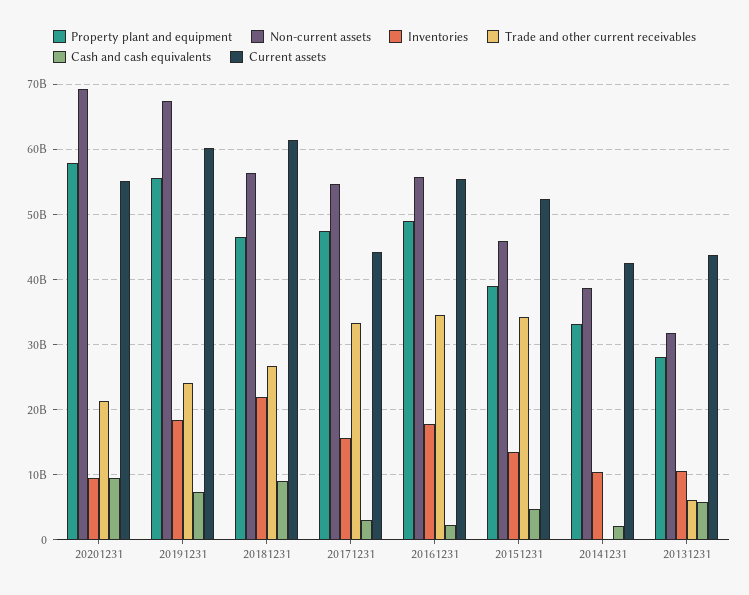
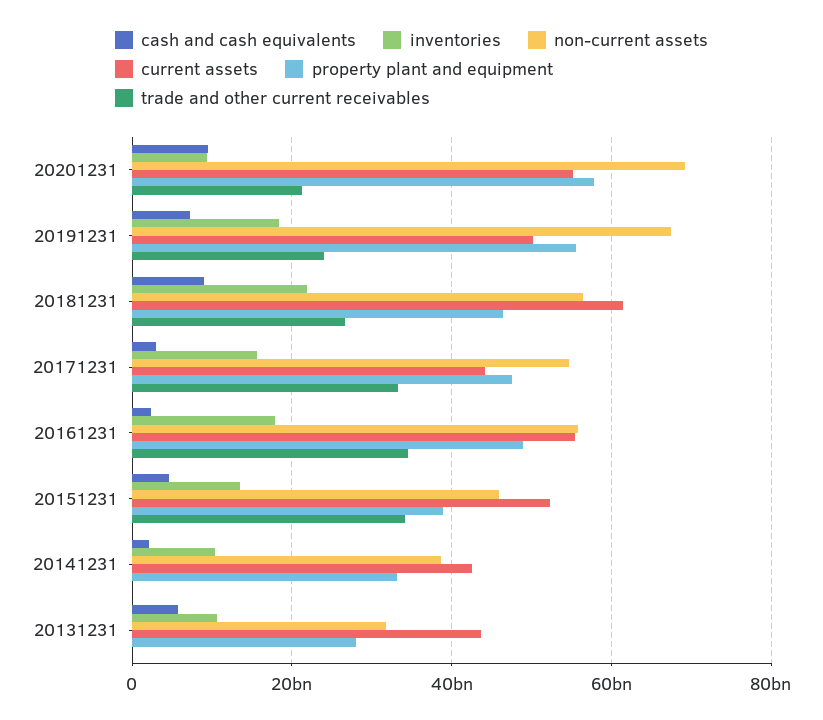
  {
    "Property plant and equipment": {
      "20201231": 58000000000,
      "20191231": 56000000000,
      "20181231": 46000000000,
      "20171231": 47000000000,
      "20161231": 49000000000,
      "20151231": 39000000000,
      "20141231": 33000000000,
      "20131231": 28000000000
    },
    "Non-current assets": {
      "20201231": 69000000000,
      "20191231": 67000000000,
      "20181231": 56000000000,
      "20171231": 55000000000,
      "20161231": 56000000000,
      "20151231": 46000000000,
      "20141231": 39000000000,
      "20131231": 32000000000
    },
    "Inventories": {
      "20201231": 9000000000,
      "20191231": 18000000000,
      "20181231": 22000000000,
      "20171231": 16000000000,
      "20161231": 18000000000,
      "20151231": 13000000000,
      "20141231": 10000000000,
      "20131231": 11000000000
    },
    "Trade and other current receivables": {
      "20201231": 21000000000,
      "20191231": 24000000000,
      "20181231": 27000000000,
      "20171231": 33000000000,
      "20161231": 34000000000,
      "20151231": 34000000000,
      "20141231": 0,
-     "20131231": 6000000000
+     "20131231": 0
    },
    "Cash and cash equivalents": {
      "20201231": 9000000000,
      "20191231": 7000000000,
      "20181231": 9000000000,
      "20171231": 3000000000,
      "20161231": 2000000000,
      "20151231": 5000000000,
      "20141231": 2000000000,
      "20131231": 6000000000
    },
    "Current assets": {
      "20201231": 55000000000,
-     "20191231": 60000000000,
+     "20191231": 50000000000,
      "20181231": 61000000000,
      "20171231": 44000000000,
      "20161231": 55000000000,
      "20151231": 52000000000,
      "20141231": 43000000000,
      "20131231": 44000000000
    }
  }

